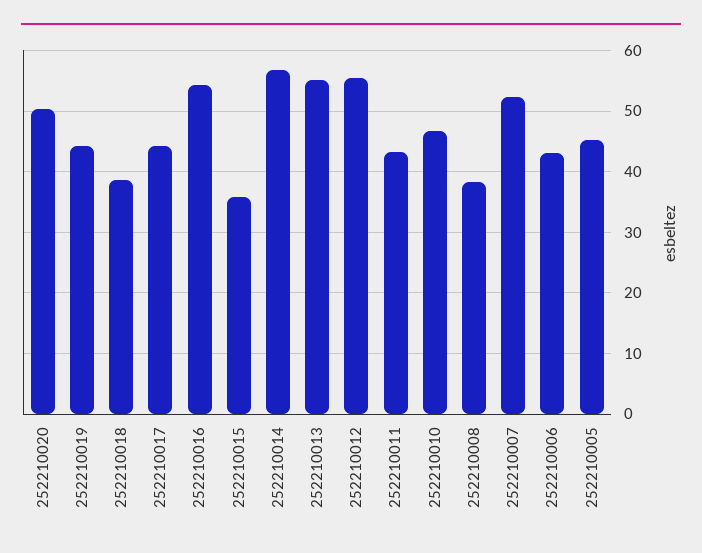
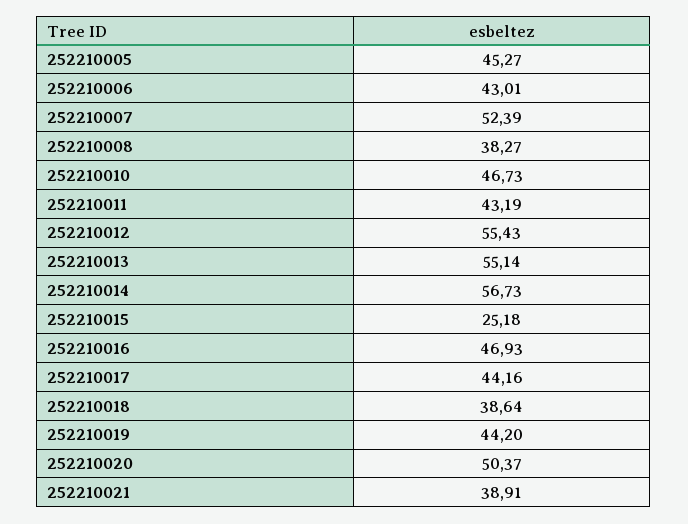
  {
    "252210020": 50.37,
    "252210019": 44.2,
    "252210018": 38.64,
    "252210017": 44.16,
-   "252210016": 54,
+   "252210016": 46.93,
-   "252210015": 36,
+   "252210015": 25.18,
    "252210014": 56.73,
    "252210013": 55.14,
    "252210012": 55.43,
    "252210011": 43.19,
    "252210010": 46.73,
    "252210008": 38.27,
    "252210007": 52.39,
    "252210006": 43.01,
-   "252210005": 45.27
+   "252210005": 45.27,
+   "252210021": 38.91
  }

